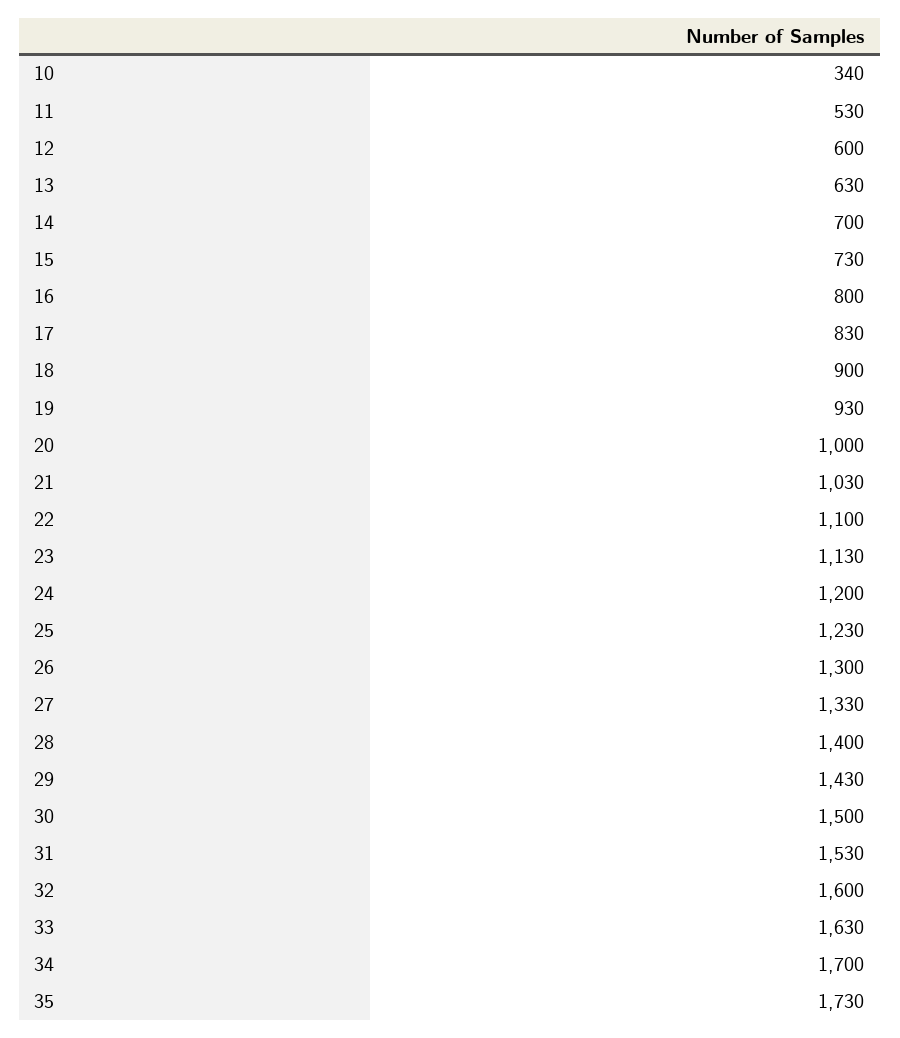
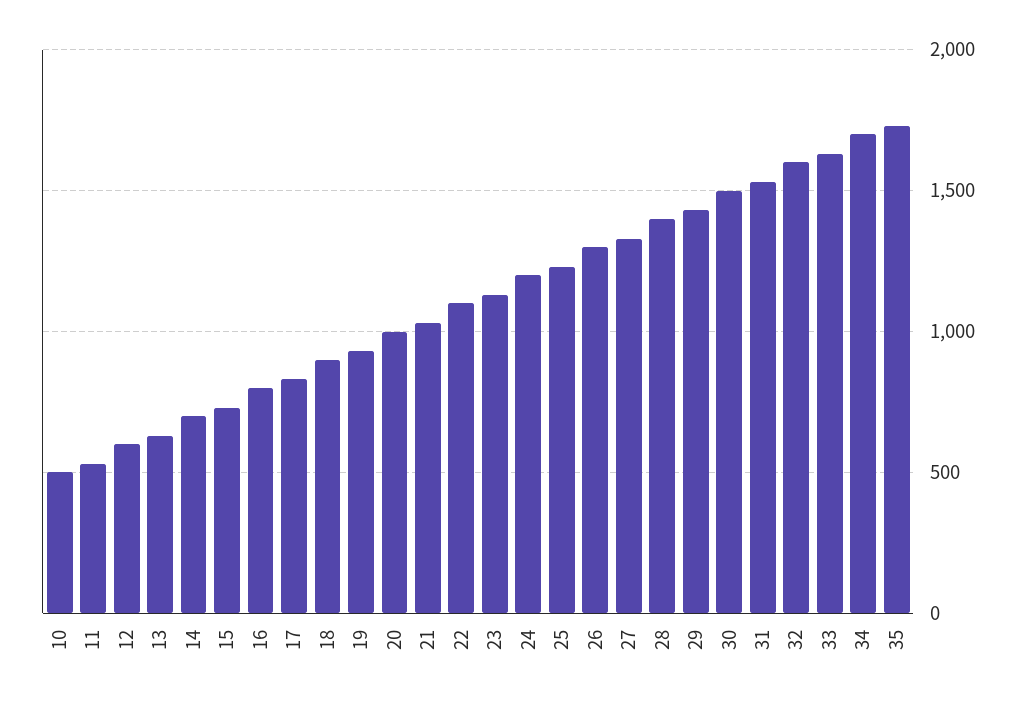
  {
-   "10": 340,
+   "10": 500,
    "11": 530,
    "12": 600,
    "13": 630,
    "14": 700,
    "15": 730,
    "16": 800,
    "17": 830,
    "18": 900,
    "19": 930,
    "20": 1000,
    "21": 1030,
    "22": 1100,
    "23": 1130,
    "24": 1200,
    "25": 1230,
    "26": 1300,
    "27": 1330,
    "28": 1400,
    "29": 1430,
    "30": 1500,
    "31": 1530,
    "32": 1600,
    "33": 1630,
    "34": 1700,
    "35": 1730
  }

